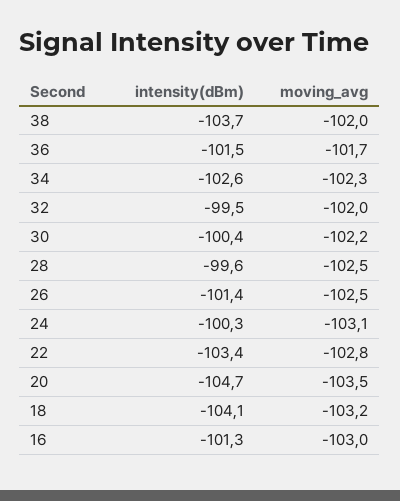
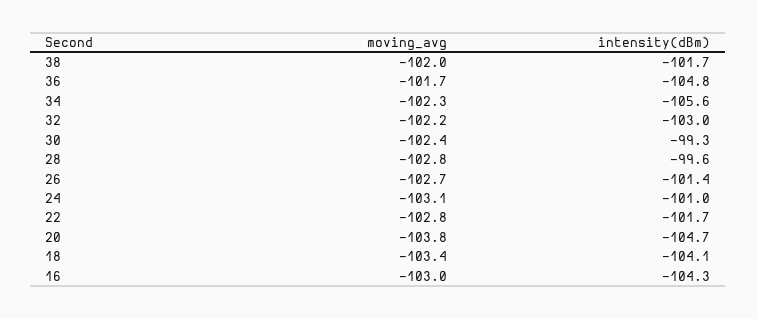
  {
    "intensity(dBm)": {
-     "38": -103.7,
+     "38": -101.7,
-     "36": -101.5,
+     "36": -104.8,
-     "34": -102.6,
+     "34": -105.6,
-     "32": -99.5,
+     "32": -103,
-     "30": -100.4,
+     "30": -99.3,
      "28": -99.6,
      "26": -101.4,
-     "24": -100.3,
+     "24": -101,
-     "22": -103.4,
+     "22": -101.7,
      "20": -104.7,
      "18": -104.1,
-     "16": -101.3
+     "16": -104.3
    },
    "moving_avg": {
      "38": -102,
      "36": -101.7,
      "34": -102.3,
-     "32": -102,
+     "32": -102.2,
-     "30": -102.2,
+     "30": -102.4,
-     "28": -102.5,
+     "28": -102.8,
-     "26": -102.5,
+     "26": -102.7,
      "24": -103.1,
      "22": -102.8,
-     "20": -103.5,
+     "20": -103.8,
-     "18": -103.2,
+     "18": -103.4,
      "16": -103
    }
  }

